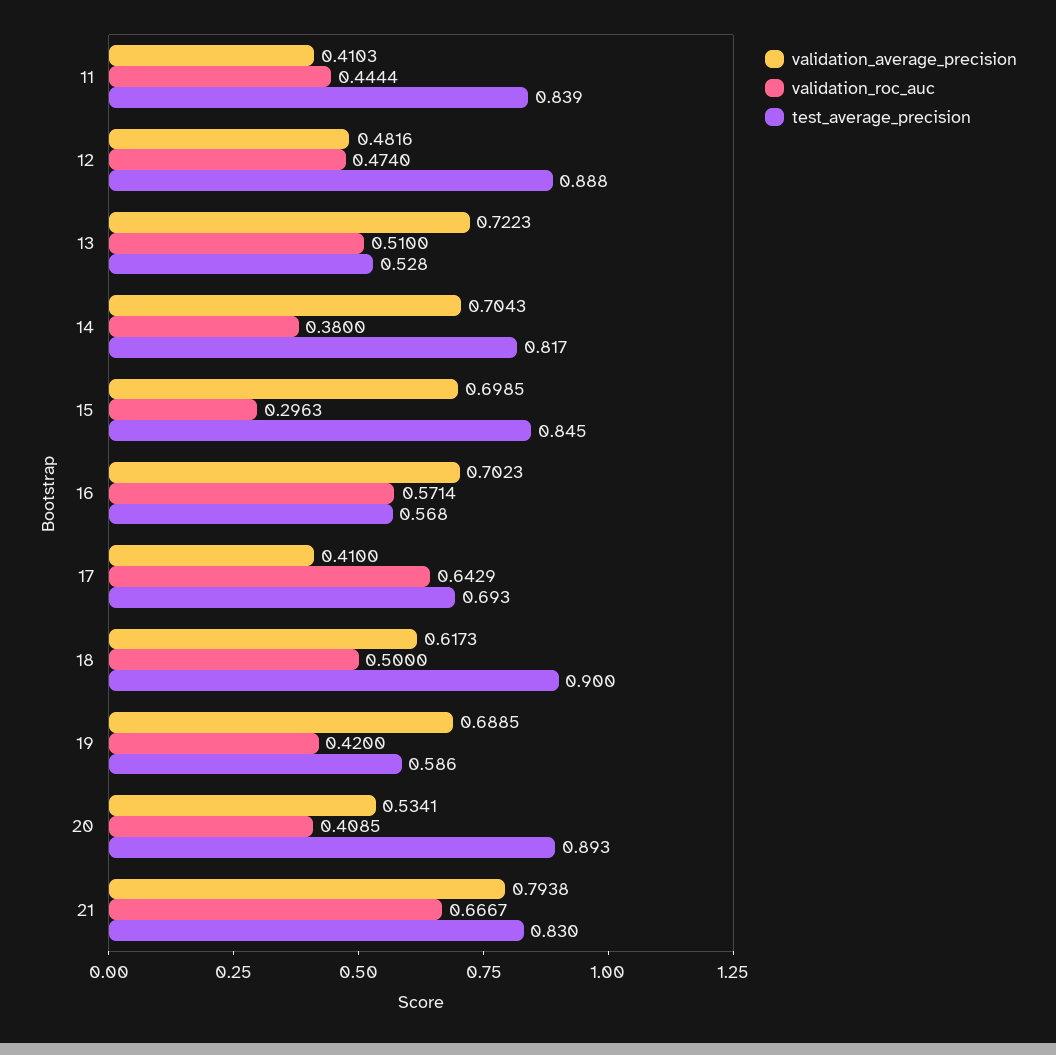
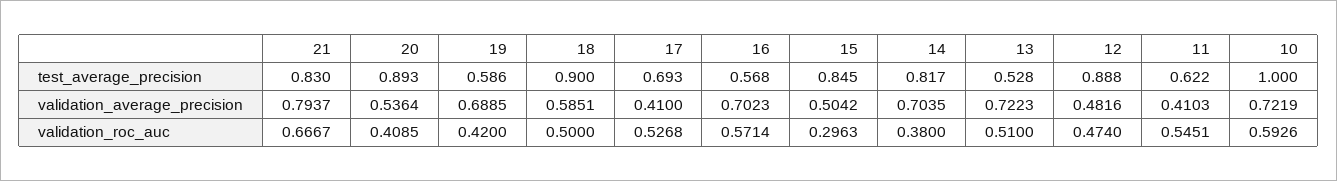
  {
    "validation_average_precision": {
      "11": 0.4103,
      "12": 0.4816,
      "13": 0.7223,
-     "14": 0.7043,
+     "14": 0.7035,
-     "15": 0.6985,
+     "15": 0.5042,
      "16": 0.7023,
      "17": 0.41,
-     "18": 0.6173,
+     "18": 0.5851,
      "19": 0.6885,
-     "20": 0.5341,
+     "20": 0.5364,
-     "21": 0.7938
+     "21": 0.7937,
+     "10": 0.7219
    },
    "validation_roc_auc": {
-     "11": 0.4444,
+     "11": 0.5451,
      "12": 0.474,
      "13": 0.51,
      "14": 0.38,
      "15": 0.2963,
      "16": 0.5714,
-     "17": 0.6429,
+     "17": 0.5268,
      "18": 0.5,
      "19": 0.42,
      "20": 0.4085,
-     "21": 0.6667
+     "21": 0.6667,
+     "10": 0.5926
    },
    "test_average_precision": {
-     "11": 0.839,
+     "11": 0.622,
      "12": 0.888,
      "13": 0.528,
      "14": 0.817,
      "15": 0.845,
      "16": 0.568,
      "17": 0.693,
      "18": 0.9,
      "19": 0.586,
      "20": 0.893,
-     "21": 0.83
+     "21": 0.83,
+     "10": 1
    }
  }

